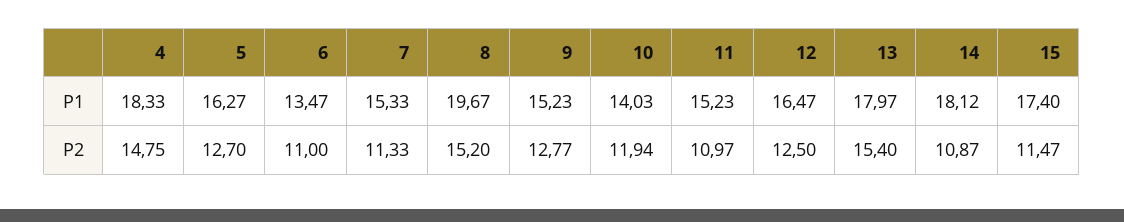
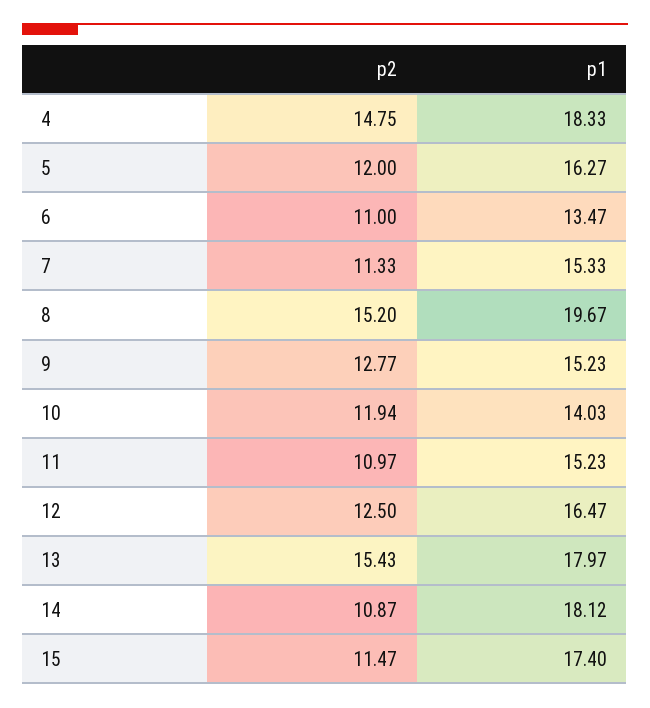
  {
    "4": {
      "P1": 18.33,
      "P2": 14.75
    },
    "5": {
      "P1": 16.27,
-     "P2": 12.7
+     "P2": 12
    },
    "6": {
      "P1": 13.47,
      "P2": 11
    },
    "7": {
      "P1": 15.33,
      "P2": 11.33
    },
    "8": {
      "P1": 19.67,
      "P2": 15.2
    },
    "9": {
      "P1": 15.23,
      "P2": 12.77
    },
    "10": {
      "P1": 14.03,
      "P2": 11.94
    },
    "11": {
      "P1": 15.23,
      "P2": 10.97
    },
    "12": {
      "P1": 16.47,
      "P2": 12.5
    },
    "13": {
      "P1": 17.97,
-     "P2": 15.4
+     "P2": 15.43
    },
    "14": {
      "P1": 18.12,
      "P2": 10.87
    },
    "15": {
      "P1": 17.4,
      "P2": 11.47
    }
  }

